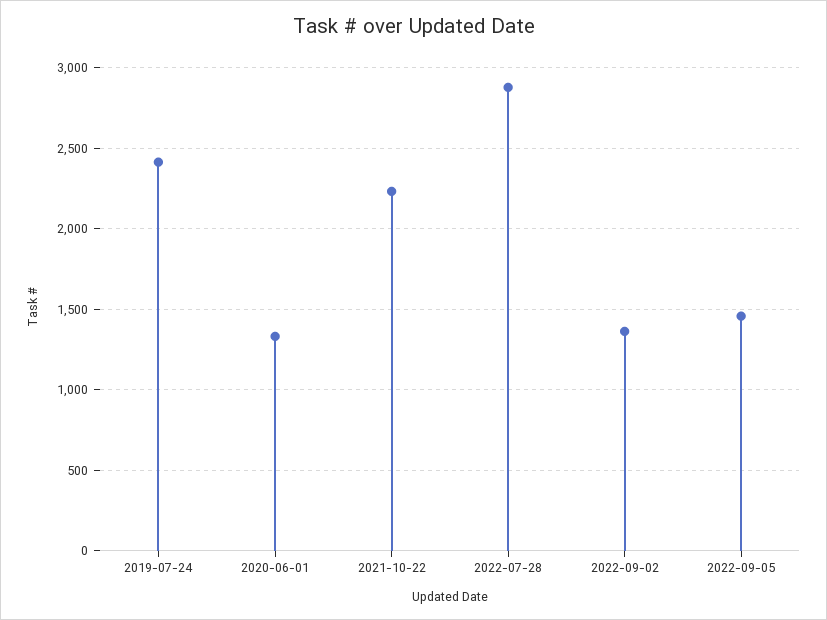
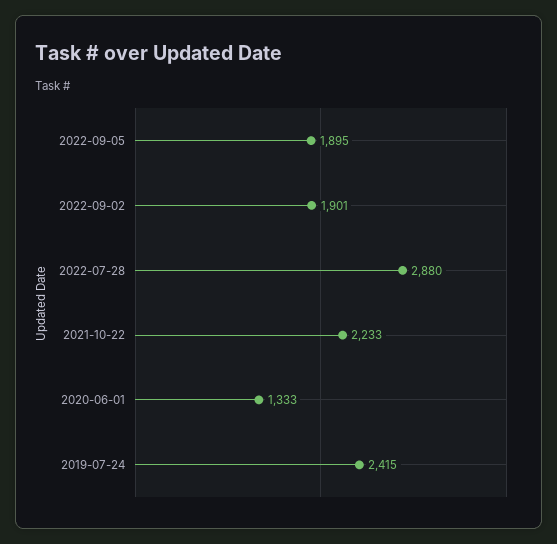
  {
    "2019-07-24": 2415,
    "2020-06-01": 1333,
    "2021-10-22": 2233,
    "2022-07-28": 2880,
-   "2022-09-02": 1350,
+   "2022-09-02": 1901,
-   "2022-09-05": 1450
+   "2022-09-05": 1895
  }

